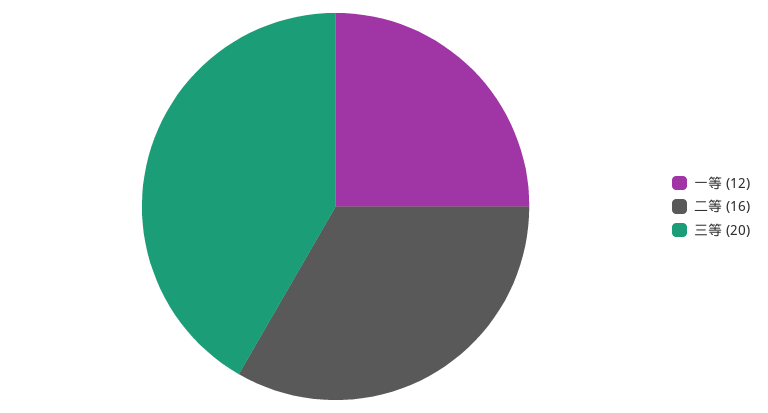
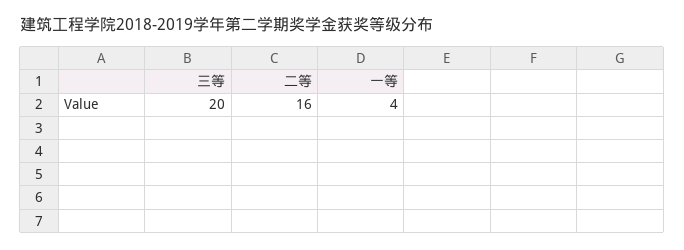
  {
-   "一等": 12,
+   "一等": 4,
    "二等": 16,
    "三等": 20
  }

